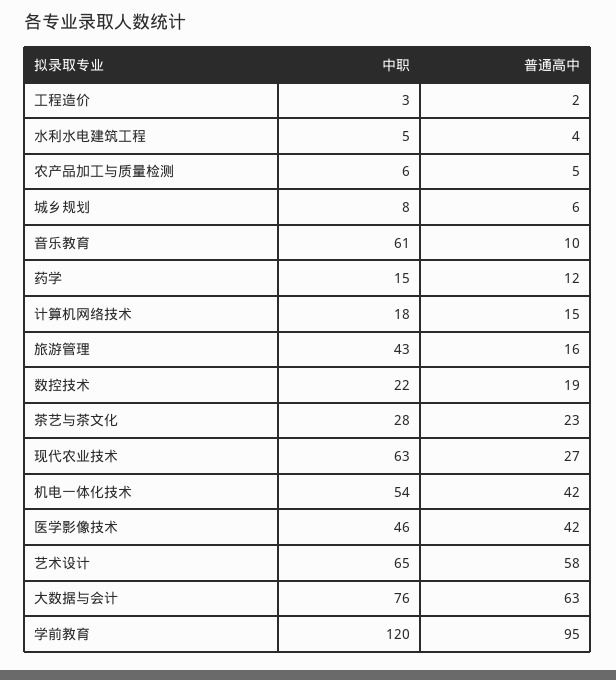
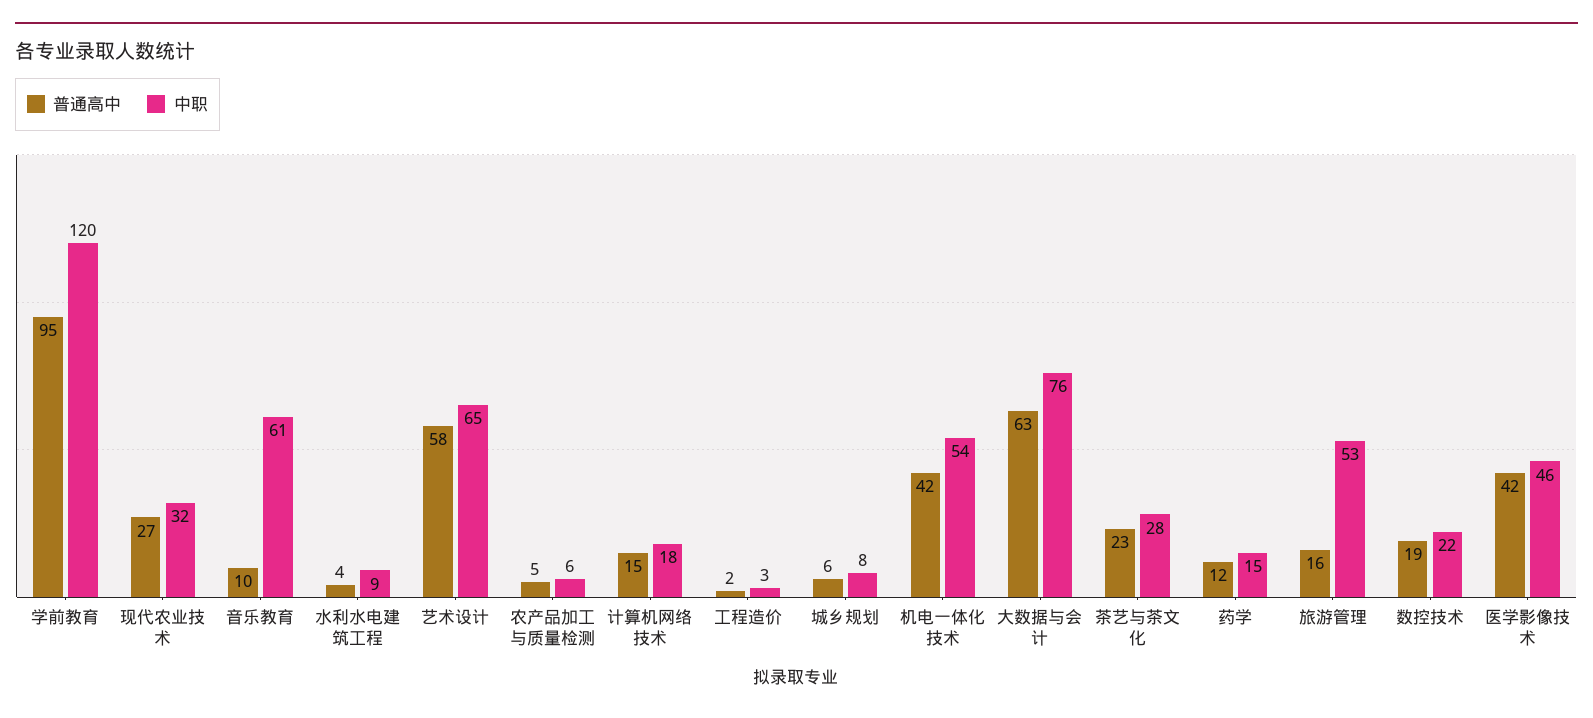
  {
    "中职": {
      "工程造价": 3,
-     "水利水电建筑工程": 5,
+     "水利水电建筑工程": 9,
      "农产品加工与质量检测": 6,
      "城乡规划": 8,
      "音乐教育": 61,
      "药学": 15,
      "计算机网络技术": 18,
-     "旅游管理": 43,
+     "旅游管理": 53,
      "数控技术": 22,
      "茶艺与茶文化": 28,
-     "现代农业技术": 63,
+     "现代农业技术": 32,
      "机电一体化技术": 54,
      "医学影像技术": 46,
      "艺术设计": 65,
      "大数据与会计": 76,
      "学前教育": 120
    },
    "普通高中": {
      "工程造价": 2,
      "水利水电建筑工程": 4,
      "农产品加工与质量检测": 5,
      "城乡规划": 6,
      "音乐教育": 10,
      "药学": 12,
      "计算机网络技术": 15,
      "旅游管理": 16,
      "数控技术": 19,
      "茶艺与茶文化": 23,
      "现代农业技术": 27,
      "机电一体化技术": 42,
      "医学影像技术": 42,
      "艺术设计": 58,
      "大数据与会计": 63,
      "学前教育": 95
    }
  }

